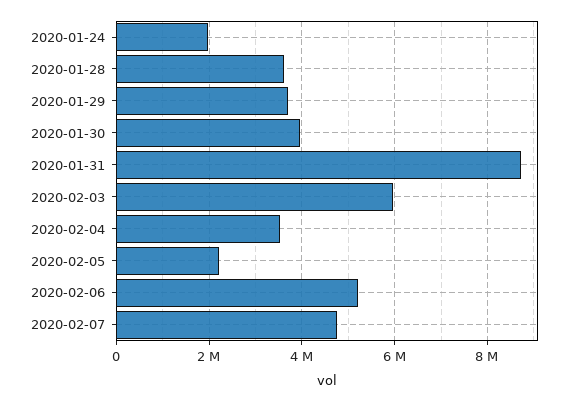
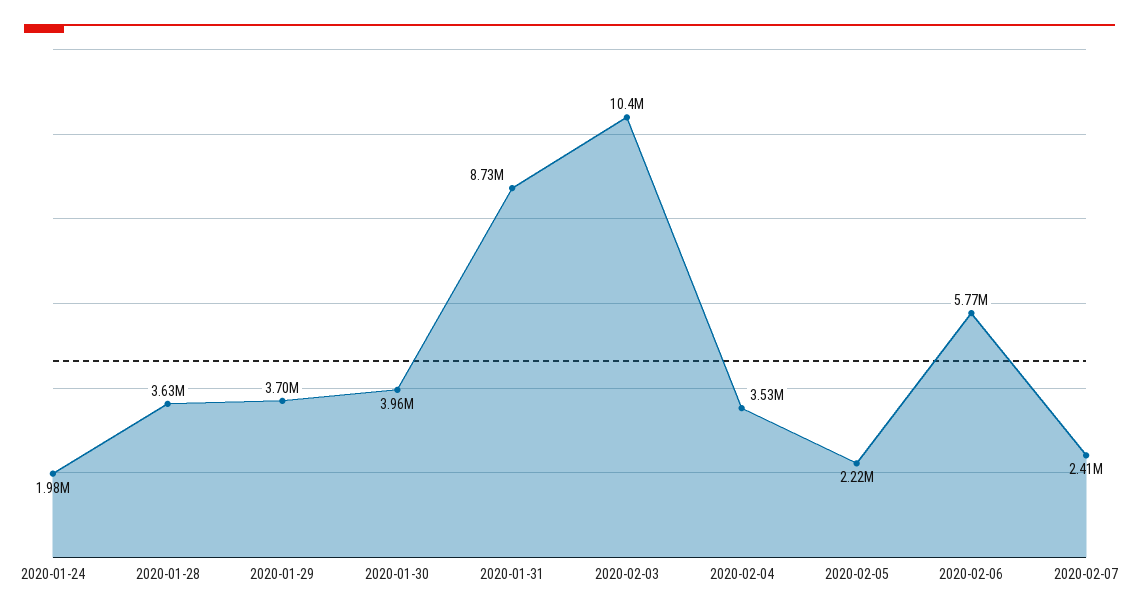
  {
    "2020-01-24": 1980000,
    "2020-01-28": 3630000,
    "2020-01-29": 3700000,
    "2020-01-30": 3960000,
    "2020-01-31": 8730000,
-   "2020-02-03": 6000000,
+   "2020-02-03": 10400000,
    "2020-02-04": 3530000,
    "2020-02-05": 2220000,
-   "2020-02-06": 5200000,
+   "2020-02-06": 5770000,
-   "2020-02-07": 4800000
+   "2020-02-07": 2410000
  }

